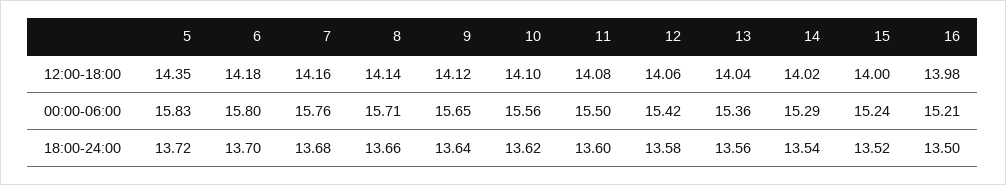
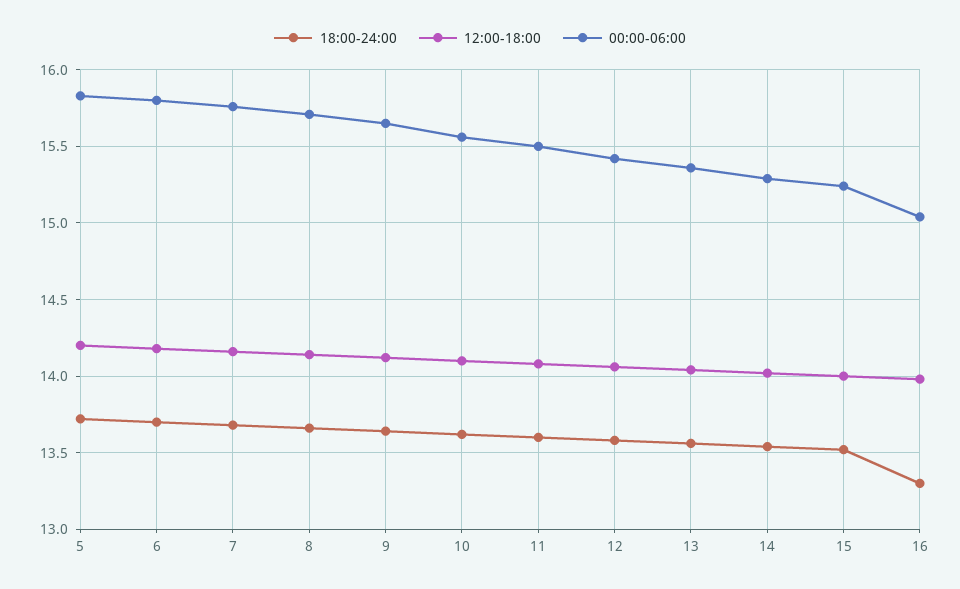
  {
    "12:00-18:00": {
-     "5": 14.35,
+     "5": 14.2,
      "6": 14.18,
      "7": 14.16,
      "8": 14.14,
      "9": 14.12,
      "10": 14.1,
      "11": 14.08,
      "12": 14.06,
      "13": 14.04,
      "14": 14.02,
      "15": 14,
      "16": 13.98
    },
    "00:00-06:00": {
      "5": 15.83,
      "6": 15.8,
      "7": 15.76,
      "8": 15.71,
      "9": 15.65,
      "10": 15.56,
      "11": 15.5,
      "12": 15.42,
      "13": 15.36,
      "14": 15.29,
      "15": 15.24,
-     "16": 15.21
+     "16": 15.05
    },
    "18:00-24:00": {
      "5": 13.72,
      "6": 13.7,
      "7": 13.68,
      "8": 13.66,
      "9": 13.64,
      "10": 13.62,
      "11": 13.6,
      "12": 13.58,
      "13": 13.56,
      "14": 13.54,
      "15": 13.52,
-     "16": 13.5
+     "16": 13.3
    }
  }

